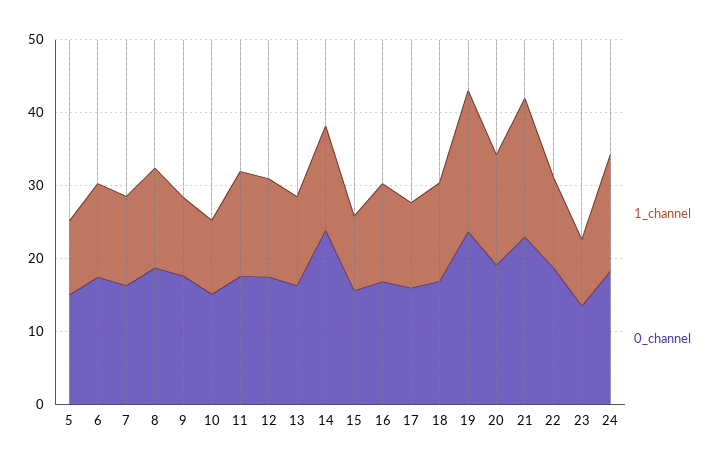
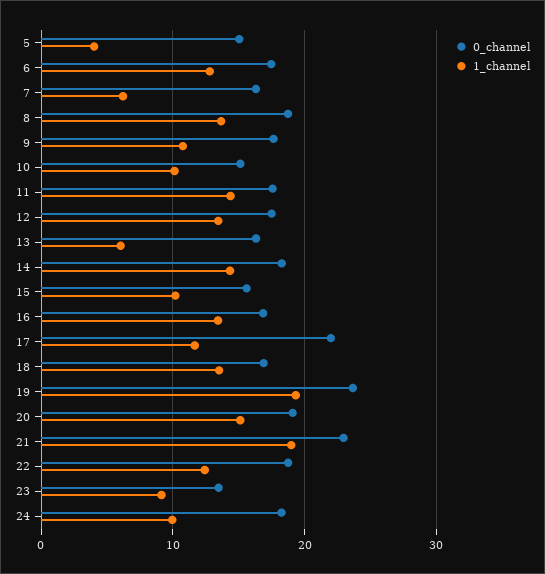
  {
    "1_channel": {
-     "5": 10,
+     "5": 4,
      "6": 13,
-     "7": 12,
+     "7": 6,
      "8": 14,
      "9": 11,
      "10": 10,
      "11": 14,
      "12": 13,
-     "13": 12,
+     "13": 6,
      "14": 14,
      "15": 10,
      "16": 13,
      "17": 12,
      "18": 14,
      "19": 19,
      "20": 15,
      "21": 19,
      "22": 12,
      "23": 9,
-     "24": 16
+     "24": 10
    },
    "0_channel": {
      "5": 15,
      "6": 17,
      "7": 16,
      "8": 19,
      "9": 18,
      "10": 15,
      "11": 18,
      "12": 18,
      "13": 16,
-     "14": 24,
+     "14": 18,
      "15": 16,
      "16": 17,
-     "17": 16,
+     "17": 22,
      "18": 17,
      "19": 24,
      "20": 19,
      "21": 23,
      "22": 19,
      "23": 13,
      "24": 18
    }
  }

